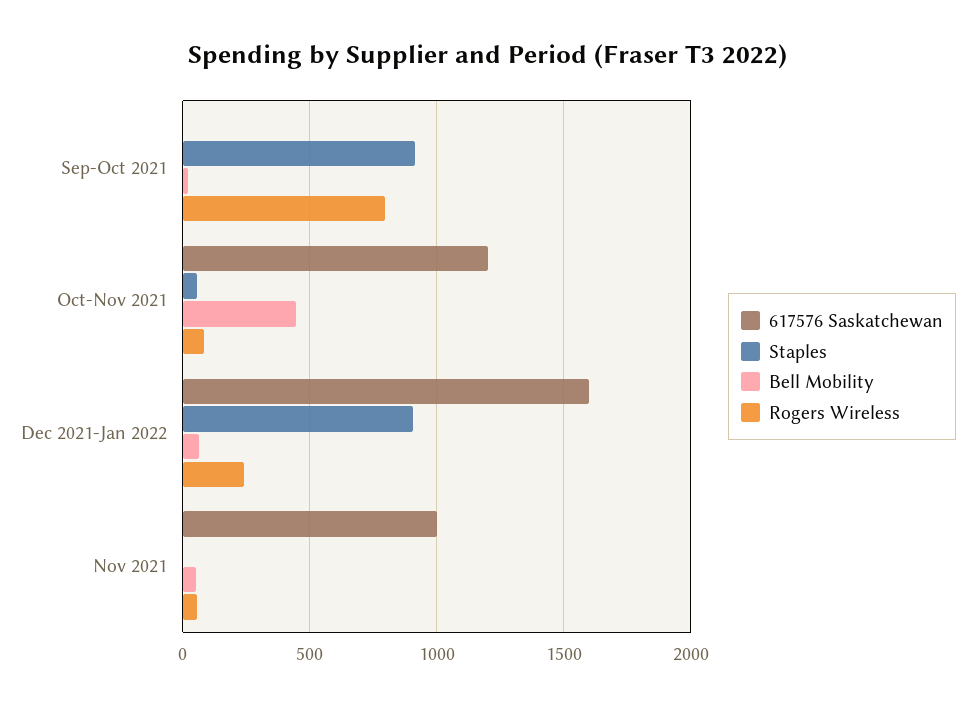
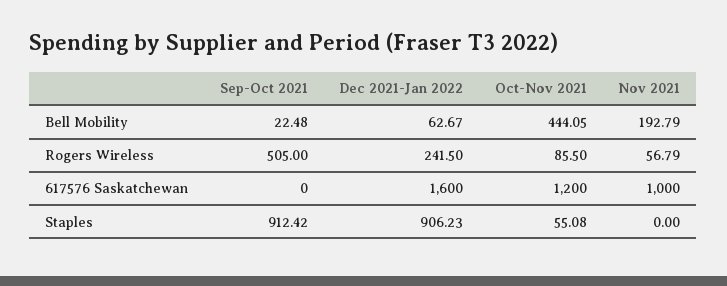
  {
    "617576 Saskatchewan": {
      "Sep-Oct 2021": 0,
      "Oct-Nov 2021": 1200,
      "Dec 2021-Jan 2022": 1600,
      "Nov 2021": 1000
    },
    "Staples": {
      "Sep-Oct 2021": 912.42,
      "Oct-Nov 2021": 55.08,
      "Dec 2021-Jan 2022": 906.23,
      "Nov 2021": 0
    },
    "Bell Mobility": {
      "Sep-Oct 2021": 22.48,
      "Oct-Nov 2021": 444.05,
      "Dec 2021-Jan 2022": 62.67,
-     "Nov 2021": 50
+     "Nov 2021": 192.79
    },
    "Rogers Wireless": {
-     "Sep-Oct 2021": 800,
+     "Sep-Oct 2021": 505,
      "Oct-Nov 2021": 85.5,
      "Dec 2021-Jan 2022": 241.5,
      "Nov 2021": 56.79
    }
  }

